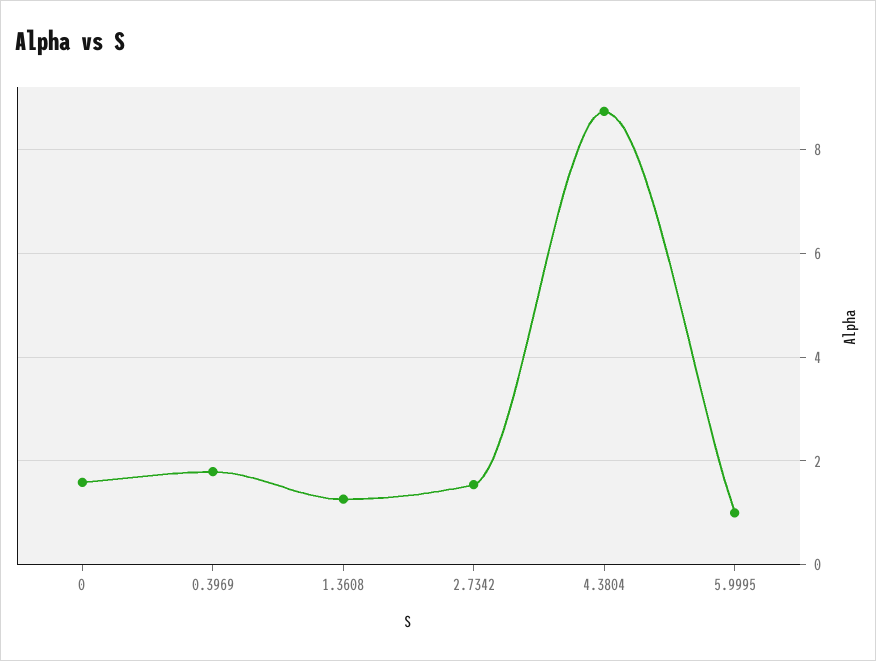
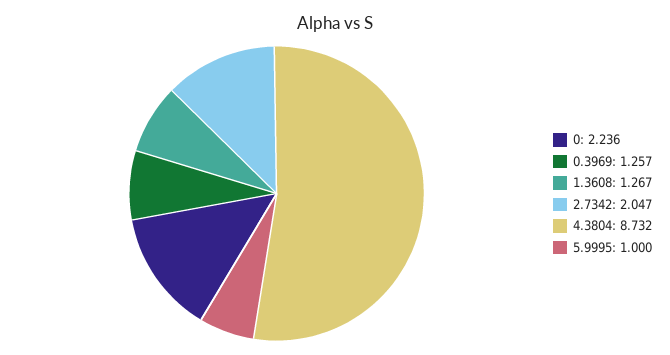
  {
-   "0": 1.6,
+   "0": 2.236,
-   "0.3969": 1.8,
+   "0.3969": 1.257,
    "1.3608": 1.267,
-   "2.7342": 1.6,
+   "2.7342": 2.047,
    "4.3804": 8.732,
    "5.9995": 1
  }

